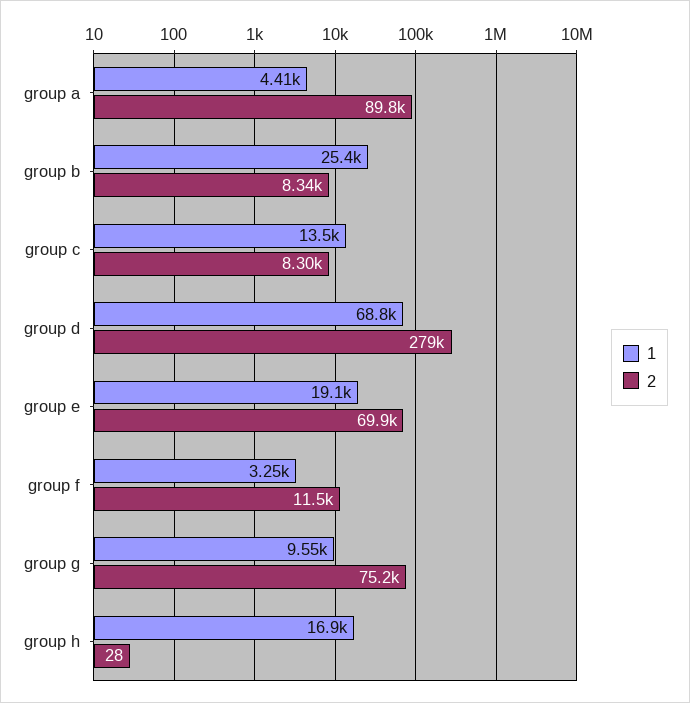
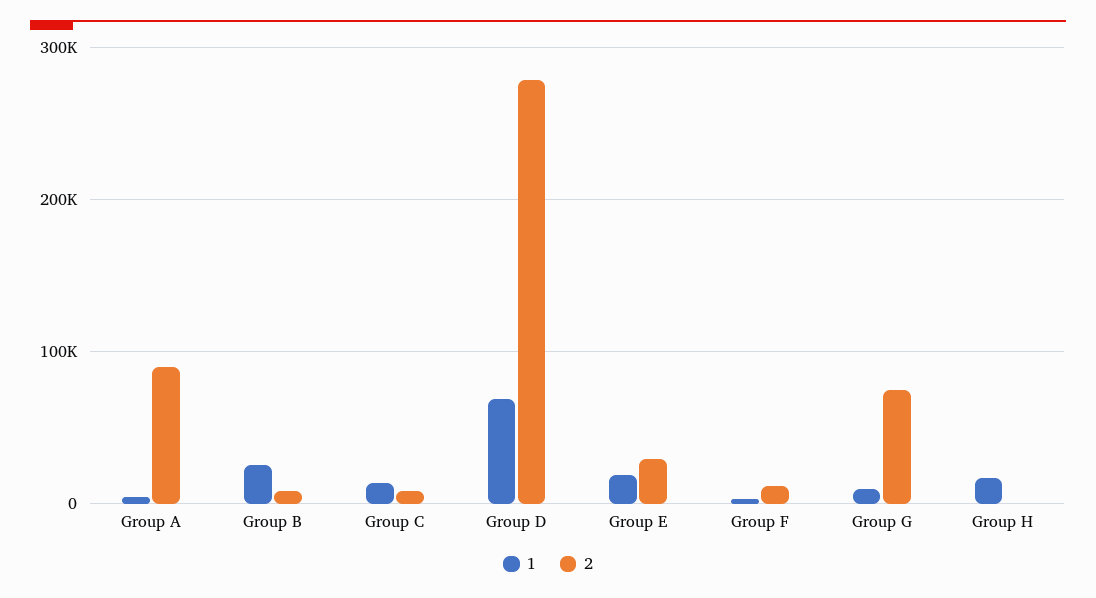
  {
    "1": {
      "group a": 4410,
      "group b": 25400,
      "group c": 13500,
      "group d": 68800,
      "group e": 19100,
      "group f": 3250,
      "group g": 9550,
      "group h": 16900
    },
    "2": {
      "group a": 89800,
      "group b": 8340,
      "group c": 8300,
      "group d": 279000,
-     "group e": 69900,
+     "group e": 30000,
      "group f": 11500,
      "group g": 75200,
      "group h": 28
    }
  }

